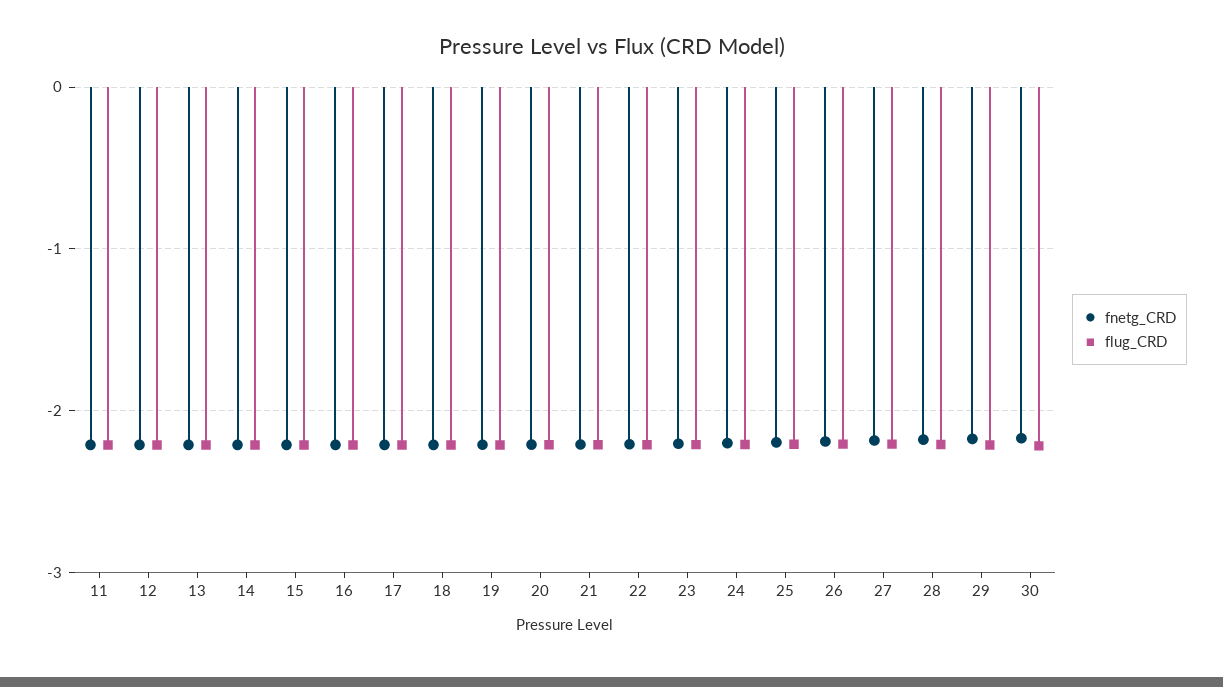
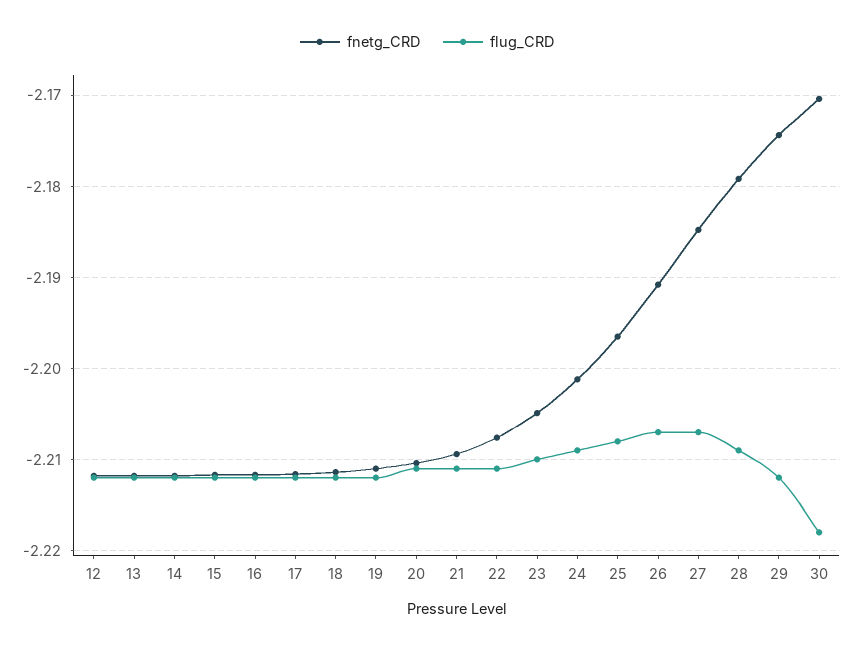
  {
    "fnetg_CRD": {
-     "11": -2.2,
      "12": -2.212,
      "13": -2.212,
      "14": -2.212,
      "15": -2.212,
      "16": -2.212,
      "17": -2.212,
      "18": -2.211,
      "19": -2.211,
      "20": -2.21,
      "21": -2.209,
      "22": -2.208,
      "23": -2.205,
      "24": -2.201,
      "25": -2.197,
      "26": -2.191,
      "27": -2.185,
      "28": -2.179,
      "29": -2.174,
      "30": -2.17
    },
    "flug_CRD": {
-     "11": -2.2,
      "12": -2.212,
      "13": -2.212,
      "14": -2.212,
      "15": -2.212,
      "16": -2.212,
      "17": -2.212,
      "18": -2.212,
      "19": -2.212,
      "20": -2.211,
      "21": -2.211,
      "22": -2.211,
      "23": -2.21,
      "24": -2.209,
      "25": -2.208,
      "26": -2.207,
      "27": -2.207,
      "28": -2.209,
      "29": -2.212,
      "30": -2.218
    }
  }

